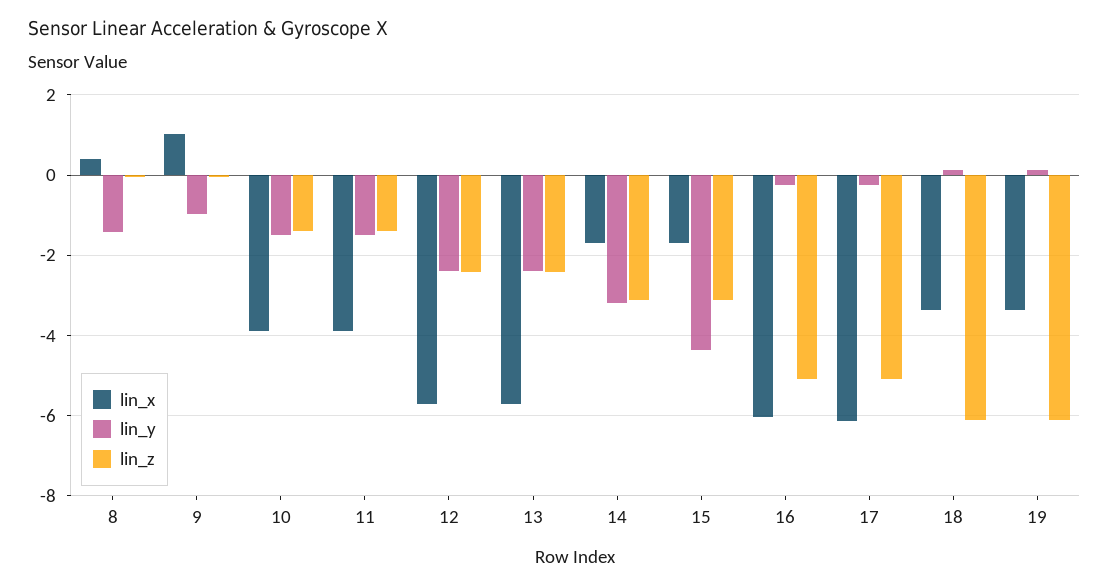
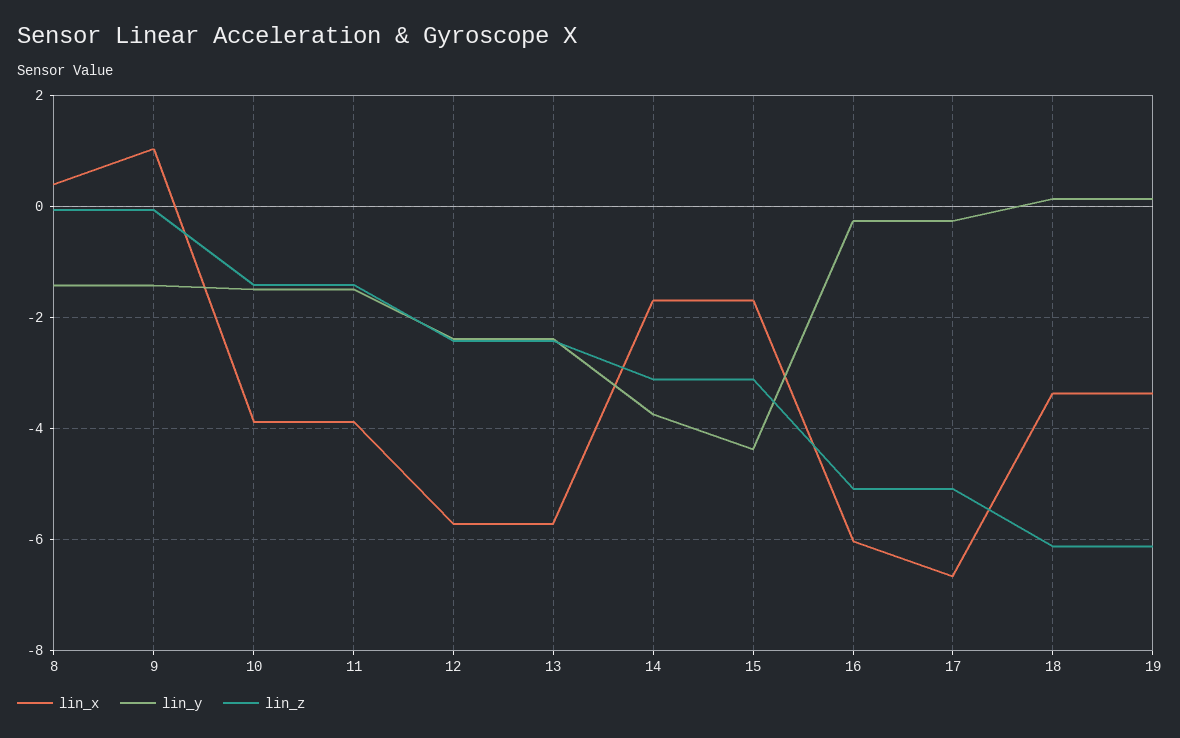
  {
    "lin_x": {
      "8": 0.4,
      "9": 1,
      "10": -3.8,
      "11": -3.8,
      "12": -5.8,
      "13": -5.8,
      "14": -1.6,
      "15": -1.6,
      "16": -6,
-     "17": -6.2,
+     "17": -6.6,
      "18": -3.4,
      "19": -3.4
    },
    "lin_y": {
      "8": -1.4,
-     "9": -1,
+     "9": -1.4,
      "10": -1.4,
      "11": -1.4,
      "12": -2.4,
      "13": -2.4,
-     "14": -3.2,
+     "14": -3.8,
      "15": -4.4,
      "16": -0.2,
      "17": -0.2,
      "18": 0.2,
      "19": 0.2
    },
    "lin_z": {
      "8": 0,
      "9": 0,
      "10": -1.4,
      "11": -1.4,
      "12": -2.4,
      "13": -2.4,
      "14": -3.2,
      "15": -3.2,
      "16": -5,
      "17": -5,
      "18": -6.2,
      "19": -6.2
    }
  }

